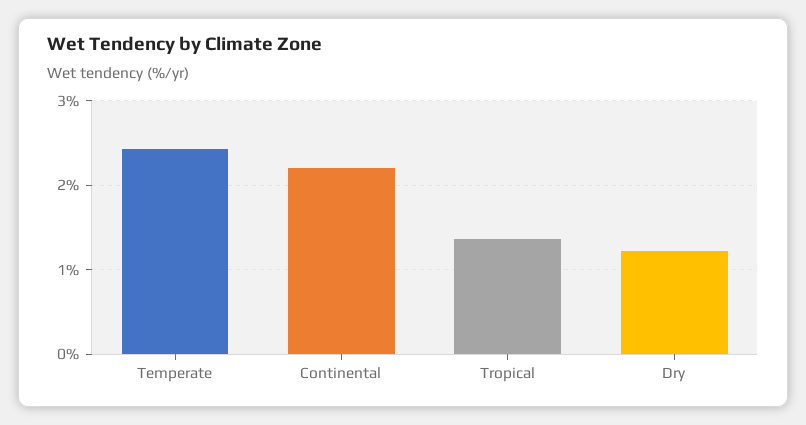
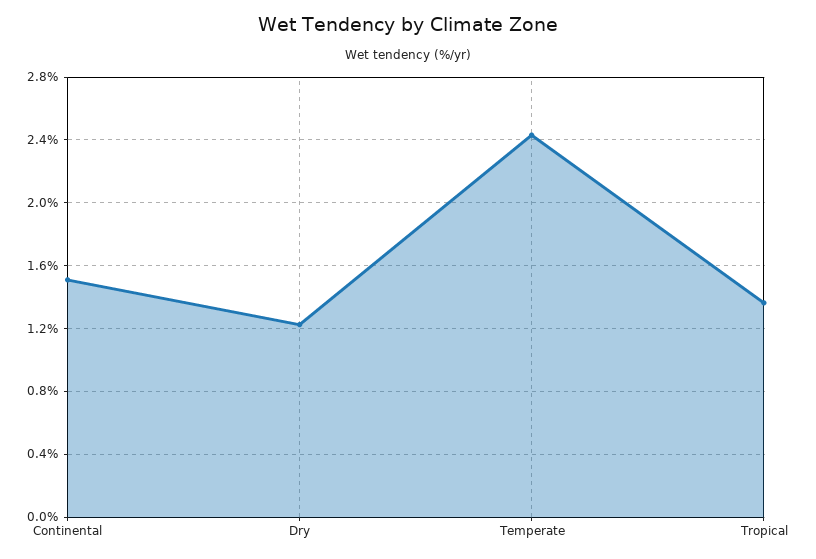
  {
    "Temperate": 2.45,
-   "Continental": 2.2,
+   "Continental": 1.5,
    "Tropical": 1.35,
    "Dry": 1.25
  }

